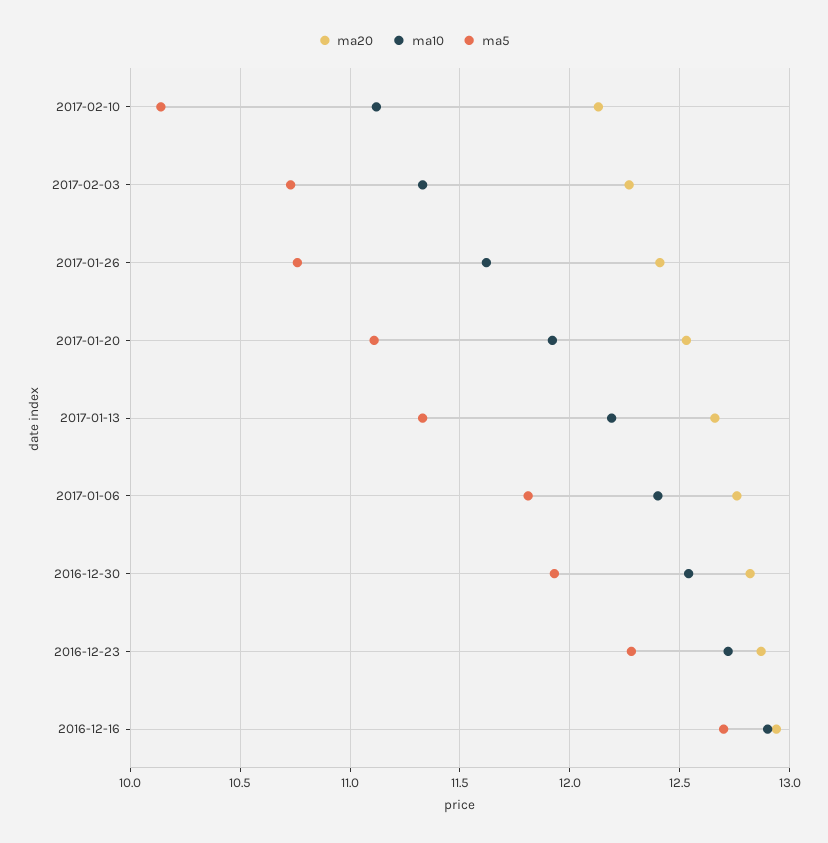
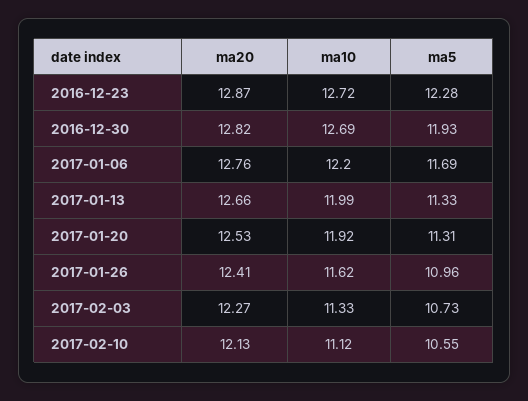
  {
    "ma20": {
      "2017-02-10": 12.13,
      "2017-02-03": 12.27,
      "2017-01-26": 12.41,
      "2017-01-20": 12.53,
      "2017-01-13": 12.66,
      "2017-01-06": 12.76,
      "2016-12-30": 12.82,
-     "2016-12-23": 12.87,
+     "2016-12-23": 12.87
-     "2016-12-16": 12.95
    },
    "ma10": {
      "2017-02-10": 11.12,
      "2017-02-03": 11.33,
      "2017-01-26": 11.62,
      "2017-01-20": 11.92,
-     "2017-01-13": 12.2,
+     "2017-01-13": 11.99,
-     "2017-01-06": 12.4,
+     "2017-01-06": 12.2,
-     "2016-12-30": 12.55,
+     "2016-12-30": 12.69,
-     "2016-12-23": 12.72,
+     "2016-12-23": 12.72
-     "2016-12-16": 12.9
    },
    "ma5": {
-     "2017-02-10": 10.15,
+     "2017-02-10": 10.55,
      "2017-02-03": 10.73,
-     "2017-01-26": 10.75,
+     "2017-01-26": 10.96,
-     "2017-01-20": 11.1,
+     "2017-01-20": 11.31,
      "2017-01-13": 11.33,
-     "2017-01-06": 11.8,
+     "2017-01-06": 11.69,
      "2016-12-30": 11.93,
-     "2016-12-23": 12.28,
+     "2016-12-23": 12.28
-     "2016-12-16": 12.7
    }
  }

